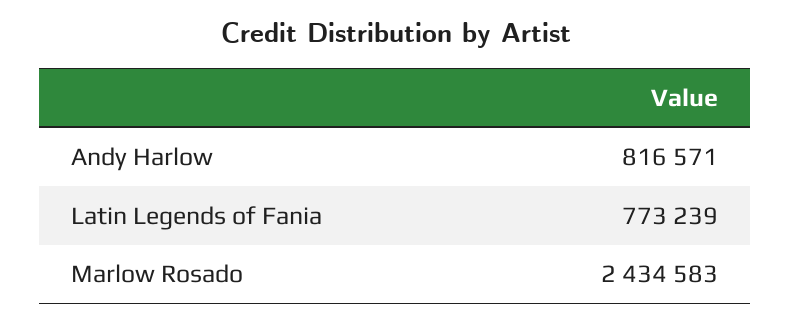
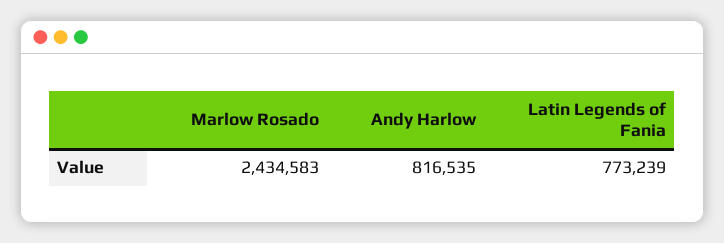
  {
-   "Andy Harlow": 816571,
+   "Andy Harlow": 816535,
    "Latin Legends of Fania": 773239,
    "Marlow Rosado": 2434583
  }

